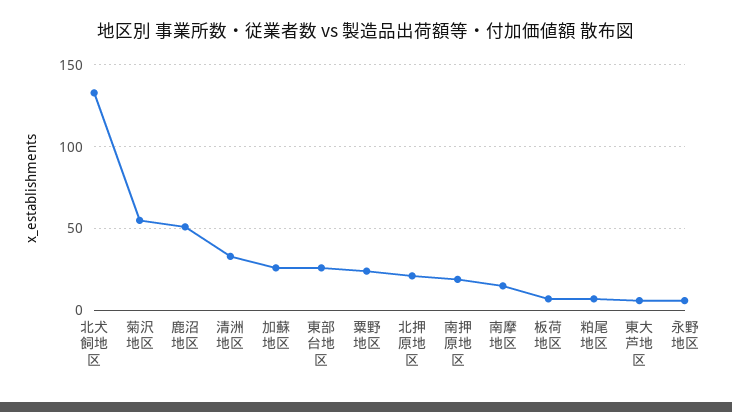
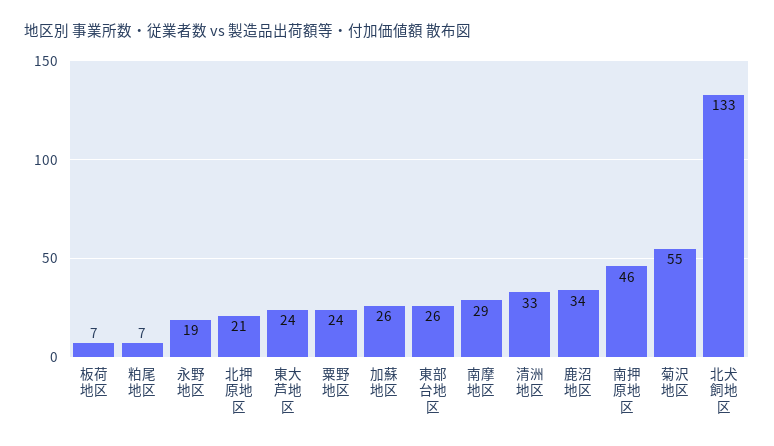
  {
    "北犬飼地区": 133,
    "菊沢地区": 55,
-   "鹿沼地区": 50,
+   "鹿沼地区": 34,
    "清洲地区": 33,
    "加蘇地区": 26,
    "東部台地区": 26,
    "粟野地区": 24,
    "北押原地区": 21,
-   "南押原地区": 20,
+   "南押原地区": 46,
-   "南摩地区": 15,
+   "南摩地区": 29,
    "板荷地区": 7,
    "粕尾地区": 7,
-   "東大芦地区": 5,
+   "東大芦地区": 24,
-   "永野地区": 5
+   "永野地区": 19
  }

